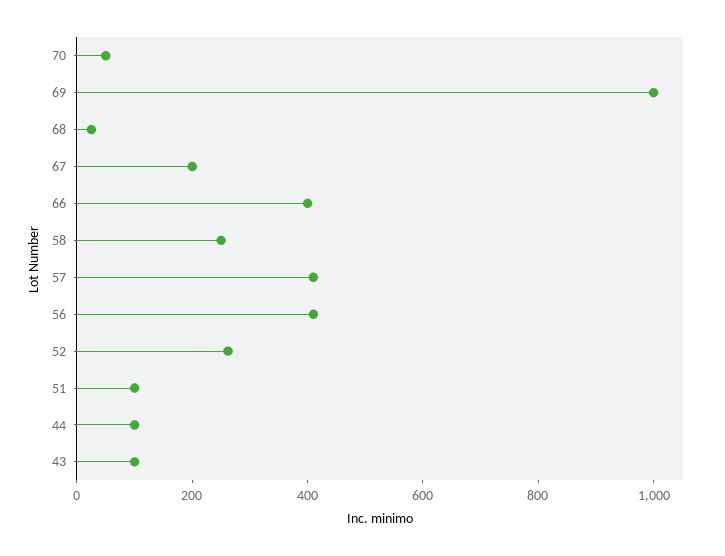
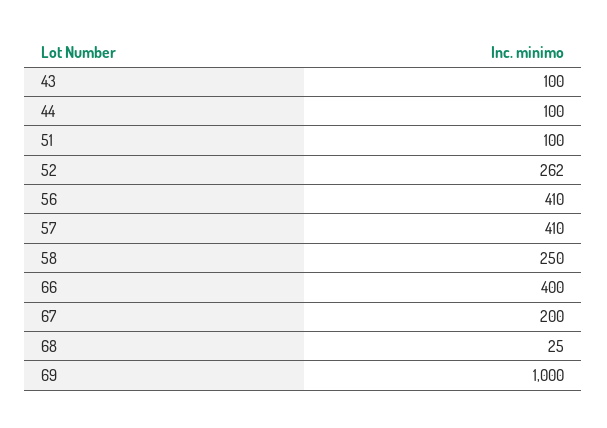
  {
-   "70": 50,
    "69": 1000,
    "68": 25,
    "67": 200,
    "66": 400,
    "58": 250,
    "57": 410,
    "56": 410,
    "52": 262,
    "51": 100,
    "44": 100,
    "43": 100
  }

